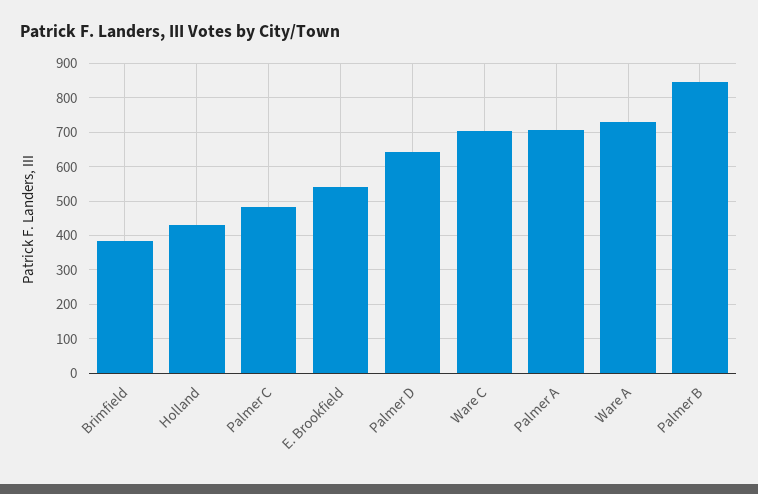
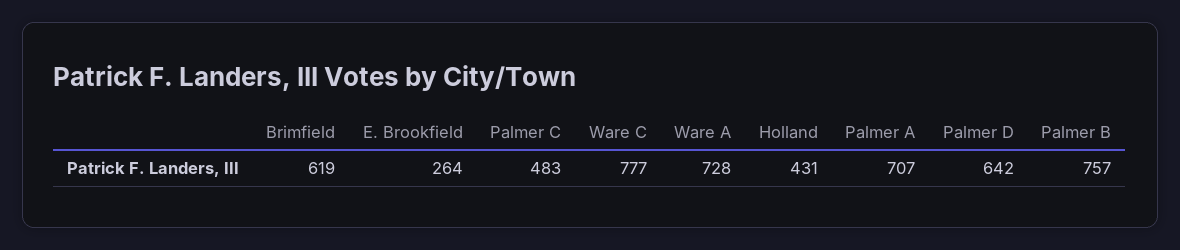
  {
-   "Brimfield": 380,
+   "Brimfield": 619,
    "Holland": 431,
    "Palmer C": 483,
-   "E. Brookfield": 540,
+   "E. Brookfield": 264,
    "Palmer D": 642,
-   "Ware C": 700,
+   "Ware C": 777,
    "Palmer A": 707,
    "Ware A": 728,
-   "Palmer B": 840
+   "Palmer B": 757
  }

